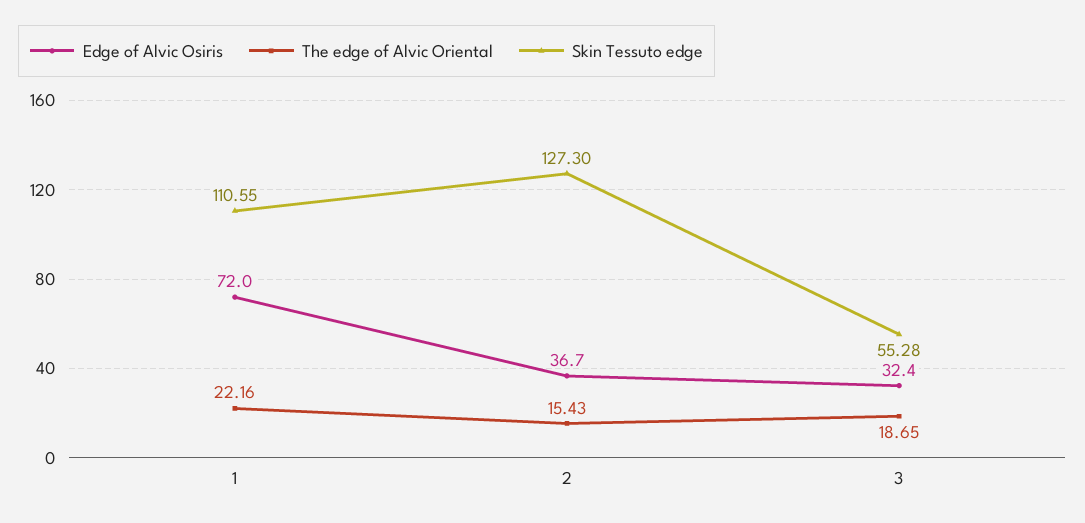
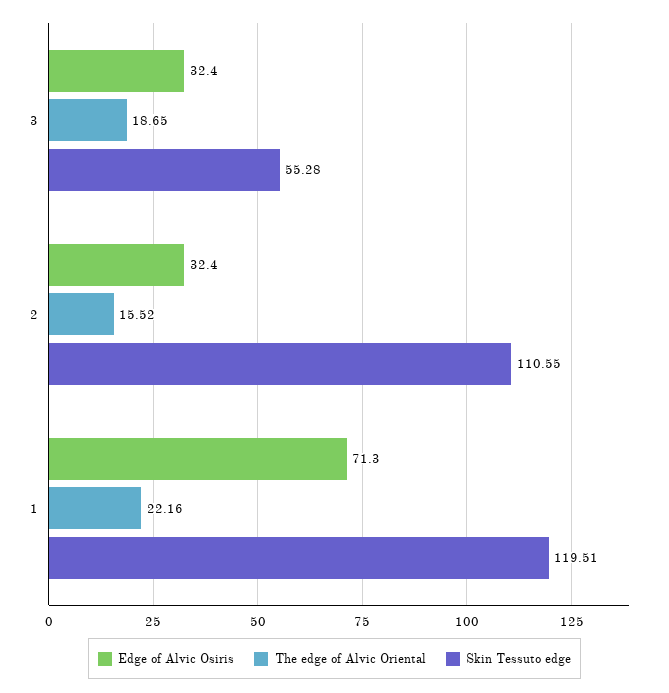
  {
    "Edge of Alvic Osiris": {
-     "1": 72,
+     "1": 71.3,
-     "2": 36.7,
+     "2": 32.4,
      "3": 32.4
    },
    "The edge of Alvic Oriental": {
      "1": 22.16,
-     "2": 15.43,
+     "2": 15.52,
      "3": 18.65
    },
    "Skin Tessuto edge": {
-     "1": 110.55,
+     "1": 119.51,
-     "2": 127.3,
+     "2": 110.55,
      "3": 55.28
    }
  }

